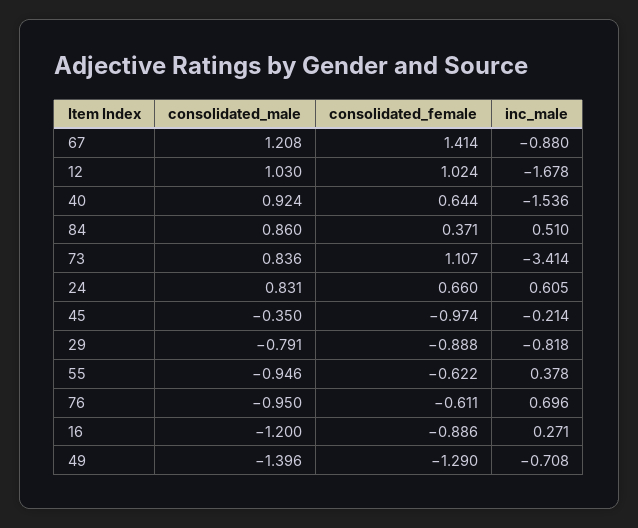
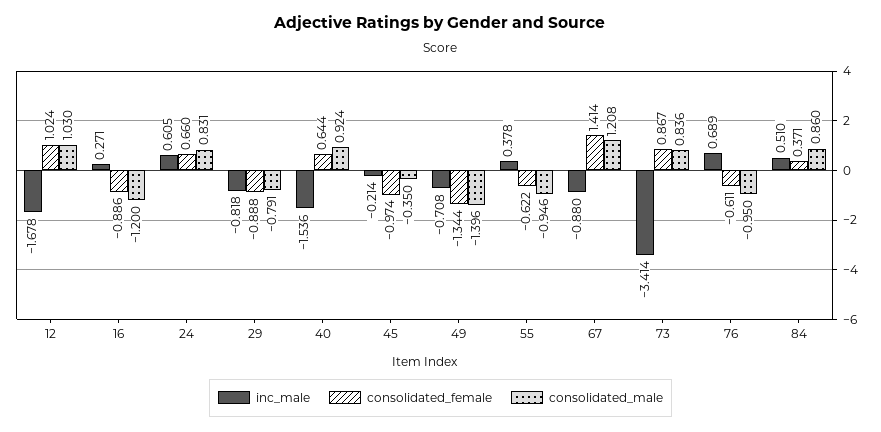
  {
    "consolidated_male": {
      "67": 1.208,
      "12": 1.03,
      "40": 0.924,
      "84": 0.86,
      "73": 0.836,
      "24": 0.831,
      "45": -0.35,
      "29": -0.791,
      "55": -0.946,
      "76": -0.95,
      "16": -1.2,
      "49": -1.396
    },
    "consolidated_female": {
      "67": 1.414,
      "12": 1.024,
      "40": 0.644,
      "84": 0.371,
-     "73": 1.107,
+     "73": 0.867,
      "24": 0.66,
      "45": -0.974,
      "29": -0.888,
      "55": -0.622,
      "76": -0.611,
      "16": -0.886,
-     "49": -1.29
+     "49": -1.344
    },
    "inc_male": {
      "67": -0.88,
      "12": -1.678,
      "40": -1.536,
      "84": 0.51,
      "73": -3.414,
      "24": 0.605,
      "45": -0.214,
      "29": -0.818,
      "55": 0.378,
-     "76": 0.696,
+     "76": 0.689,
      "16": 0.271,
      "49": -0.708
    }
  }

